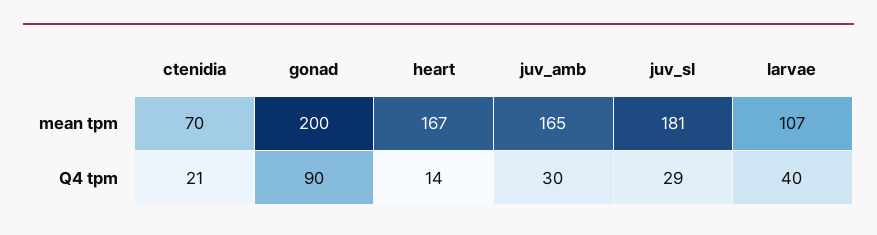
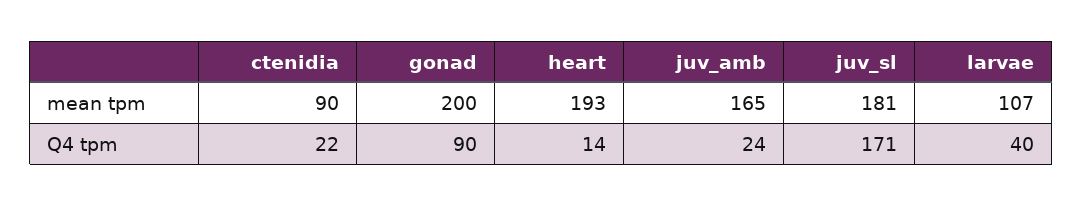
  {
    "ctenidia": {
-     "mean tpm": 70,
+     "mean tpm": 90,
-     "Q4 tpm": 21
+     "Q4 tpm": 22
    },
    "gonad": {
      "mean tpm": 200,
      "Q4 tpm": 90
    },
    "heart": {
-     "mean tpm": 167,
+     "mean tpm": 193,
      "Q4 tpm": 14
    },
    "juv_amb": {
      "mean tpm": 165,
-     "Q4 tpm": 30
+     "Q4 tpm": 24
    },
    "juv_sl": {
      "mean tpm": 181,
-     "Q4 tpm": 29
+     "Q4 tpm": 171
    },
    "larvae": {
      "mean tpm": 107,
      "Q4 tpm": 40
    }
  }

